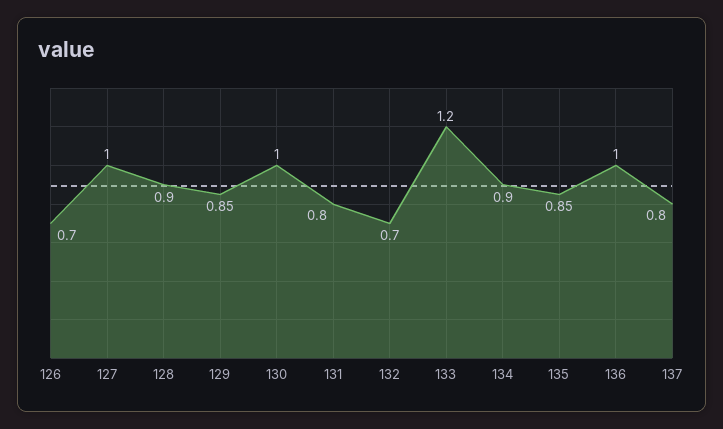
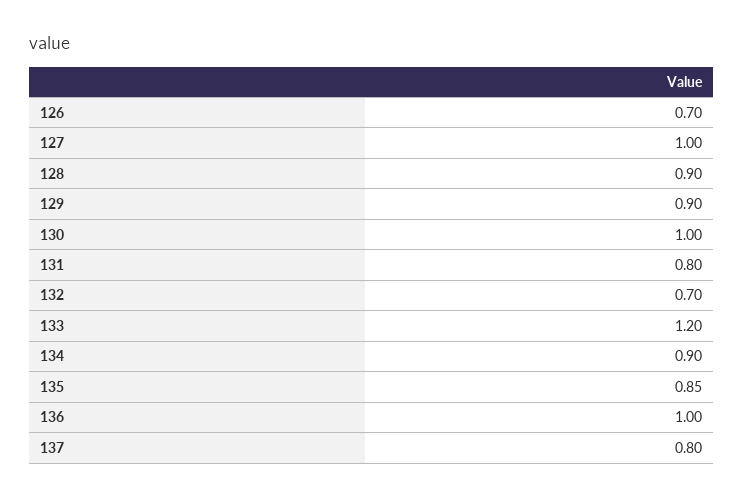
  {
    "126": 0.7,
    "127": 1,
    "128": 0.9,
-   "129": 0.85,
+   "129": 0.9,
    "130": 1,
    "131": 0.8,
    "132": 0.7,
    "133": 1.2,
    "134": 0.9,
    "135": 0.85,
    "136": 1,
    "137": 0.8
  }

